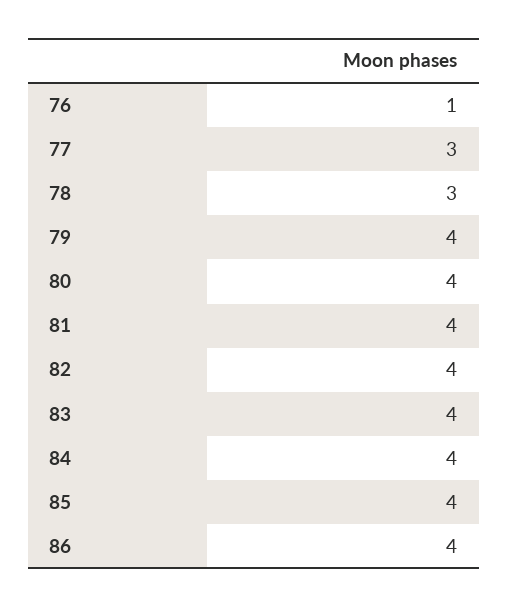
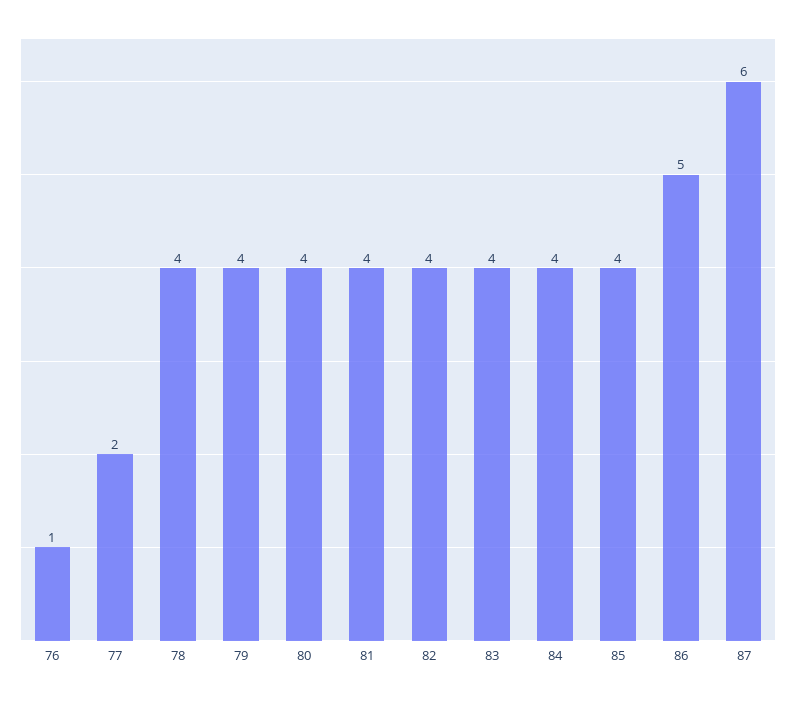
  {
    "76": 1,
-   "77": 3,
+   "77": 2,
-   "78": 3,
+   "78": 4,
    "79": 4,
    "80": 4,
    "81": 4,
    "82": 4,
    "83": 4,
    "84": 4,
    "85": 4,
-   "86": 4
+   "86": 5,
+   "87": 6
  }

